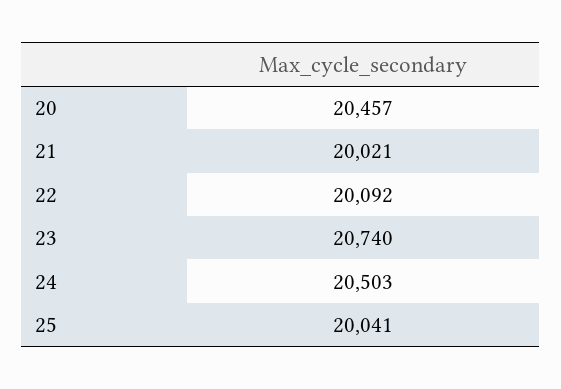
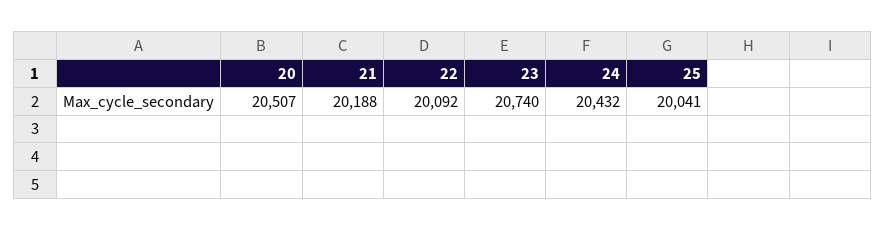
  {
-   "20": 20457,
+   "20": 20507,
-   "21": 20021,
+   "21": 20188,
    "22": 20092,
    "23": 20740,
-   "24": 20503,
+   "24": 20432,
    "25": 20041
  }

